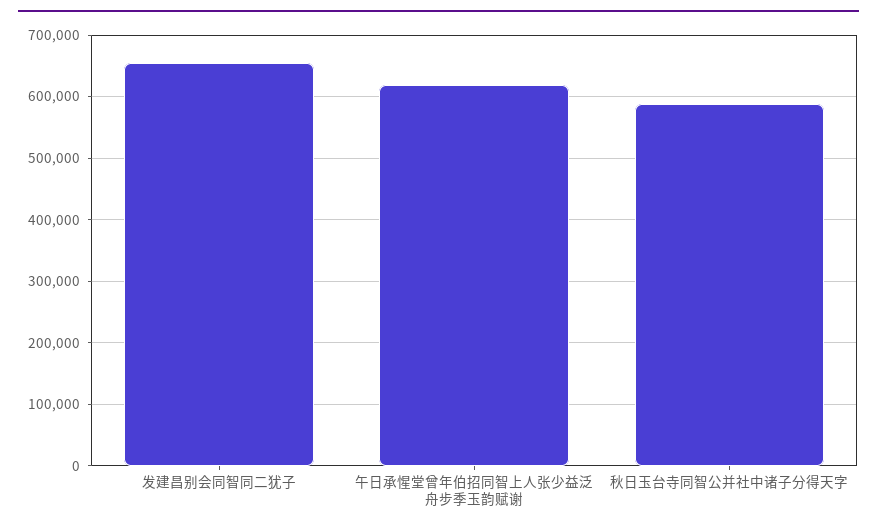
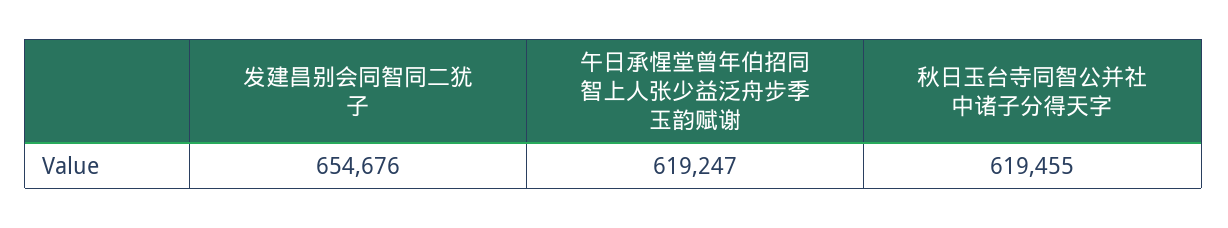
  {
    "发建昌别会同智同二犹子": 654676,
    "午日承惺堂曾年伯招同智上人张少益泛舟步季玉韵赋谢": 619247,
-   "秋日玉台寺同智公并社中诸子分得天字": 590000
+   "秋日玉台寺同智公并社中诸子分得天字": 619455
  }

